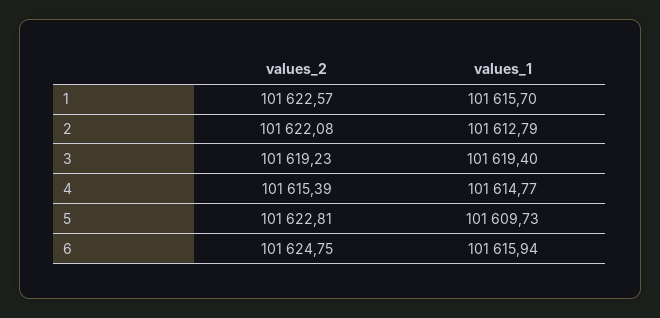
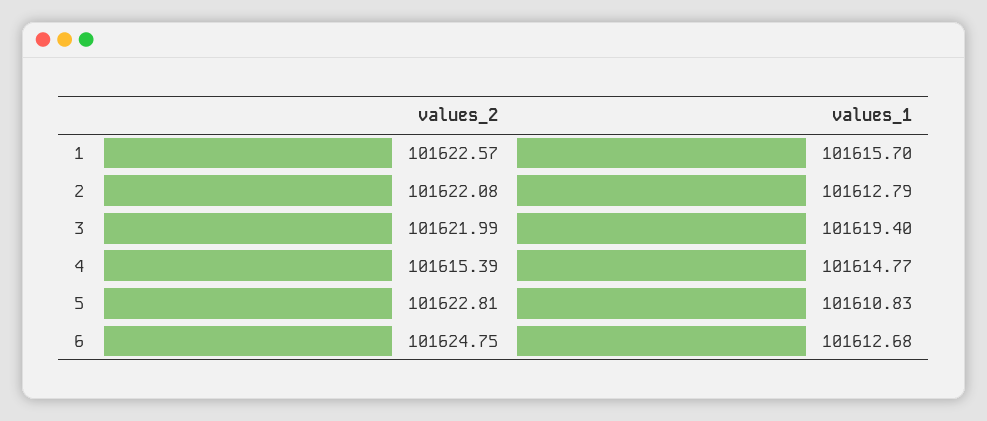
  {
    "values_2": {
      "1": 101622.57,
      "2": 101622.08,
-     "3": 101619.23,
+     "3": 101621.99,
      "4": 101615.39,
      "5": 101622.81,
      "6": 101624.75
    },
    "values_1": {
      "1": 101615.7,
      "2": 101612.79,
      "3": 101619.4,
      "4": 101614.77,
-     "5": 101609.73,
+     "5": 101610.83,
-     "6": 101615.94
+     "6": 101612.68
    }
  }

